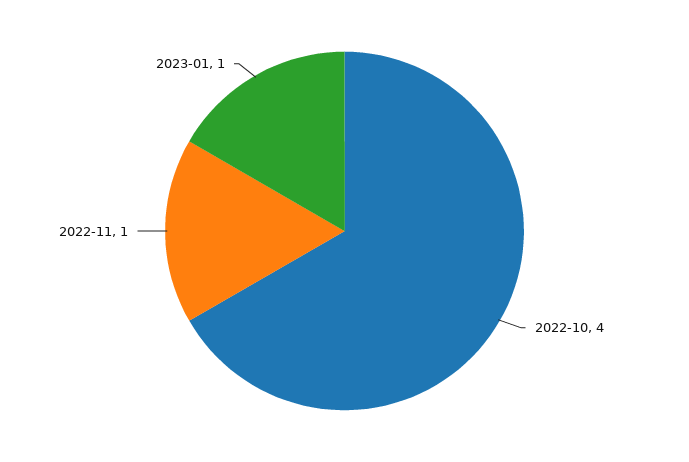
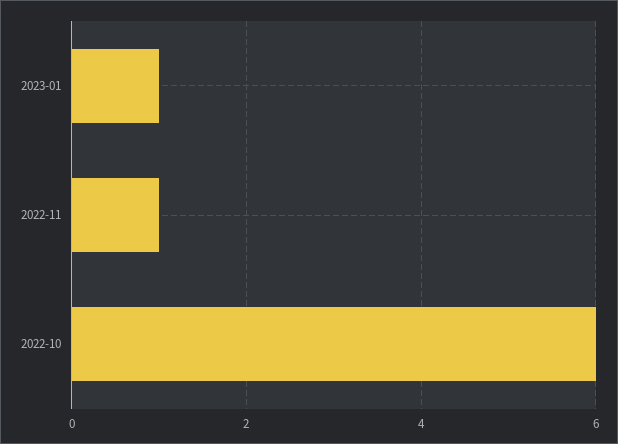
  {
-   "2022-10": 4,
+   "2022-10": 6,
    "2022-11": 1,
    "2023-01": 1
  }

